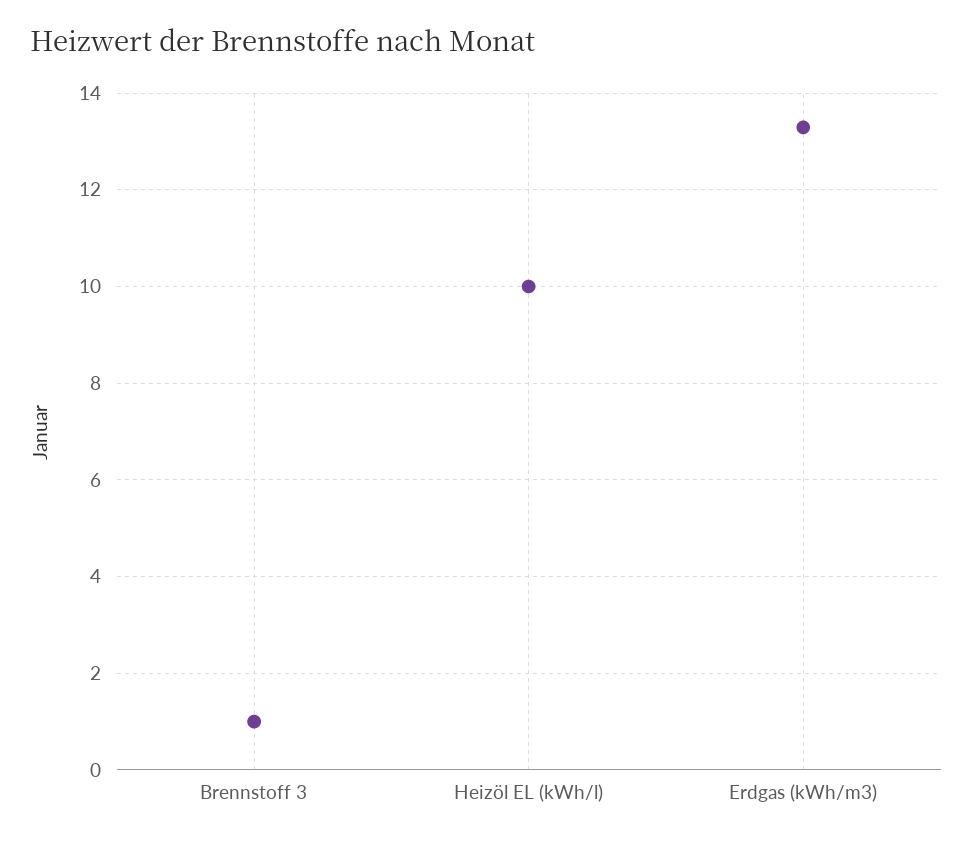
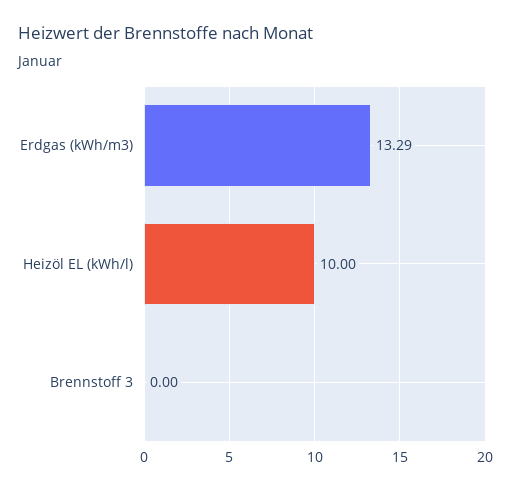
  {
-   "Brennstoff 3": 1,
+   "Brennstoff 3": 0,
    "Heizöl EL (kWh/l)": 10,
    "Erdgas (kWh/m3)": 13.29
  }

